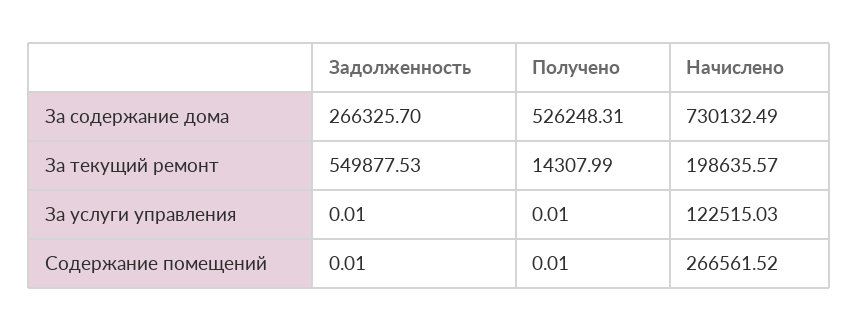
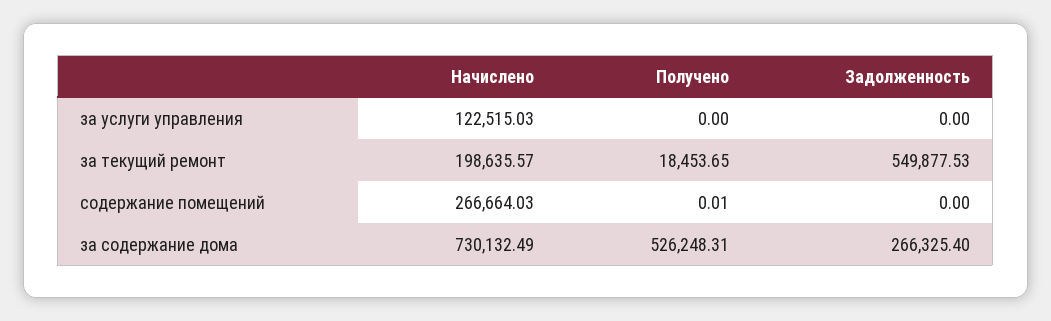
  {
    "Задолженность": {
-     "За содержание дома": 266325.7,
+     "За содержание дома": 266325.4,
      "За текущий ремонт": 549877.53,
-     "За услуги управления": 0.01,
+     "За услуги управления": 0,
-     "Содержание помещений": 0.01
+     "Содержание помещений": 0
    },
    "Получено": {
      "За содержание дома": 526248.31,
-     "За текущий ремонт": 14307.99,
+     "За текущий ремонт": 18453.65,
-     "За услуги управления": 0.01,
+     "За услуги управления": 0,
      "Содержание помещений": 0.01
    },
    "Начислено": {
      "За содержание дома": 730132.49,
      "За текущий ремонт": 198635.57,
      "За услуги управления": 122515.03,
-     "Содержание помещений": 266561.52
+     "Содержание помещений": 266664.03
    }
  }

